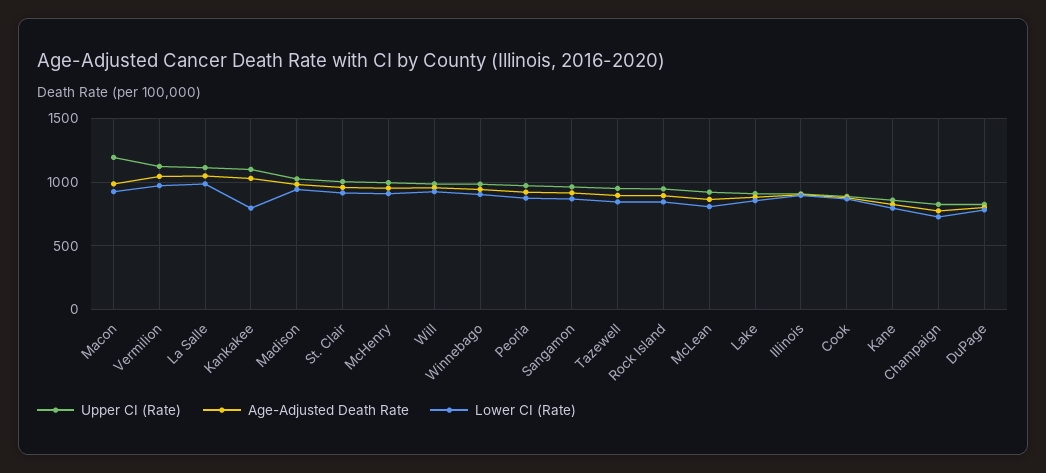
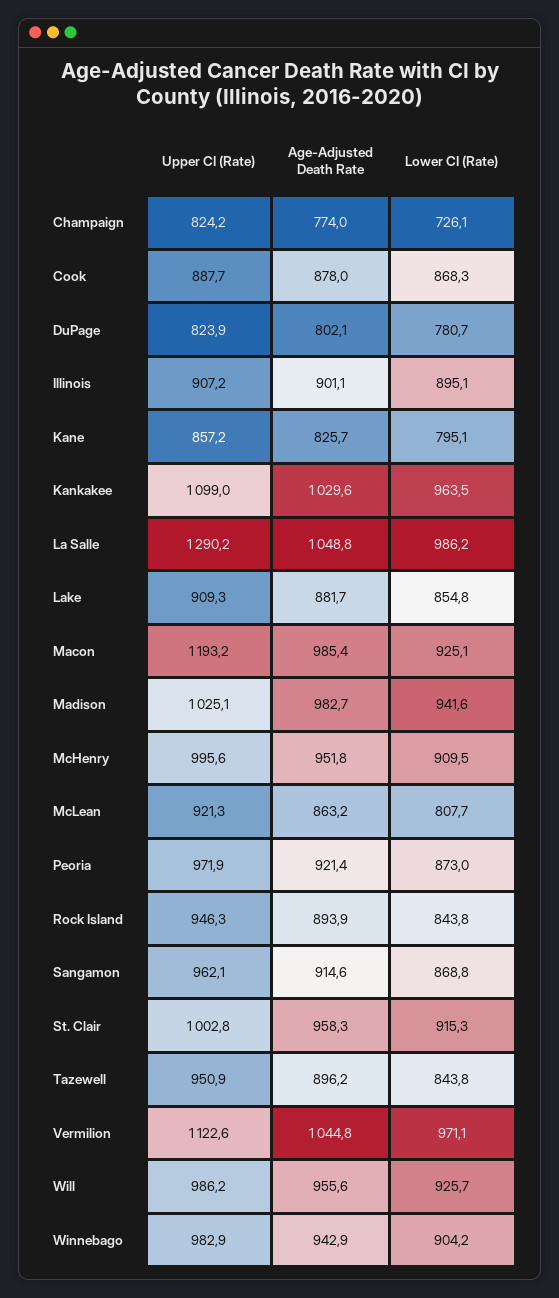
  {
    "Upper CI (Rate)": {
      "Macon": 1193.2,
      "Vermilion": 1122.6,
-     "La Salle": 1100,
+     "La Salle": 1290.2,
      "Kankakee": 1099,
      "Madison": 1025.1,
      "St. Clair": 1002.8,
      "McHenry": 995.6,
      "Will": 986.2,
      "Winnebago": 982.9,
      "Peoria": 971.9,
      "Sangamon": 962.1,
      "Tazewell": 950.9,
      "Rock Island": 946.3,
      "McLean": 921.3,
      "Lake": 909.3,
      "Illinois": 907.2,
      "Cook": 887.7,
      "Kane": 857.2,
      "Champaign": 824.2,
      "DuPage": 823.9
    },
    "Age-Adjusted Death Rate": {
      "Macon": 985.4,
      "Vermilion": 1044.8,
      "La Salle": 1048.8,
      "Kankakee": 1029.6,
      "Madison": 982.7,
      "St. Clair": 958.3,
      "McHenry": 951.8,
      "Will": 955.6,
      "Winnebago": 942.9,
      "Peoria": 921.4,
      "Sangamon": 914.6,
      "Tazewell": 896.2,
      "Rock Island": 893.9,
      "McLean": 863.2,
      "Lake": 881.7,
      "Illinois": 901.1,
      "Cook": 878,
      "Kane": 825.7,
      "Champaign": 774,
      "DuPage": 802.1
    },
    "Lower CI (Rate)": {
      "Macon": 925.1,
      "Vermilion": 971.1,
      "La Salle": 986.2,
-     "Kankakee": 800,
+     "Kankakee": 963.5,
      "Madison": 941.6,
      "St. Clair": 915.3,
      "McHenry": 909.5,
      "Will": 925.7,
      "Winnebago": 904.2,
      "Peoria": 873,
      "Sangamon": 868.8,
      "Tazewell": 843.8,
      "Rock Island": 843.8,
      "McLean": 807.7,
      "Lake": 854.8,
      "Illinois": 895.1,
      "Cook": 868.3,
      "Kane": 795.1,
      "Champaign": 726.1,
      "DuPage": 780.7
    }
  }

